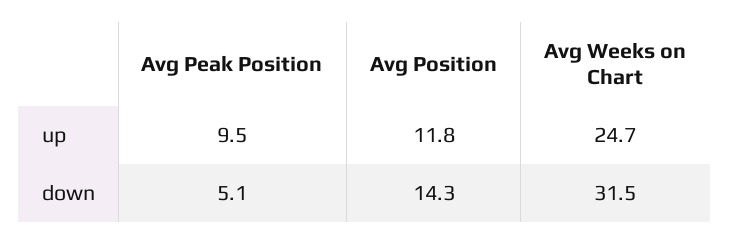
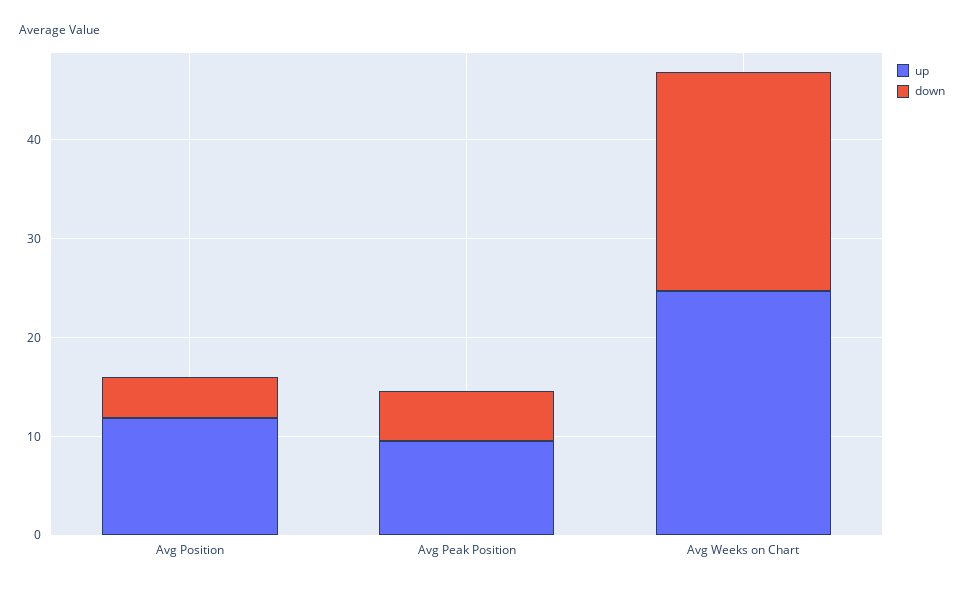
  {
    "up": {
      "Avg Peak Position": 9.5,
      "Avg Position": 11.8,
      "Avg Weeks on Chart": 24.7
    },
    "down": {
      "Avg Peak Position": 5.1,
-     "Avg Position": 14.3,
+     "Avg Position": 4,
-     "Avg Weeks on Chart": 31.5
+     "Avg Weeks on Chart": 22
    }
  }

